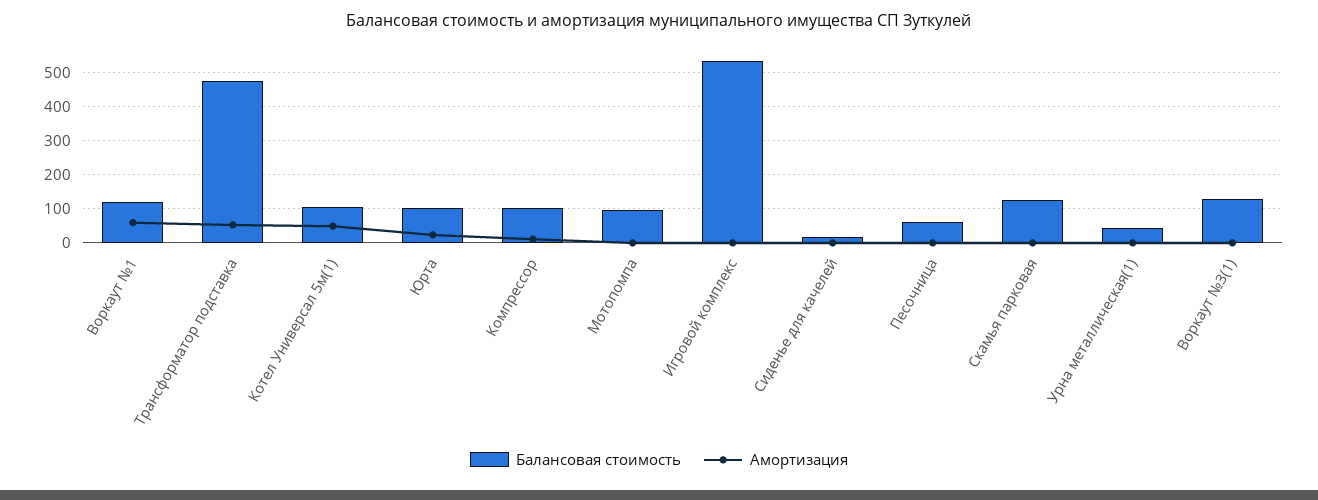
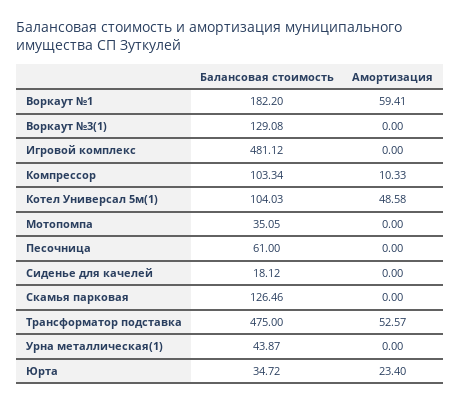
  {
    "Балансовая стоимость": {
-     "Воркаут №1": 120,
+     "Воркаут №1": 182.2,
      "Трансформатор подставка": 475,
      "Котел Универсал 5м(1)": 104.03,
-     "Юрта": 100,
+     "Юрта": 34.72,
      "Компрессор": 103.34,
-     "Мотопомпа": 100,
+     "Мотопомпа": 35.05,
-     "Игровой комплекс": 540,
+     "Игровой комплекс": 481.12,
      "Сиденье для качелей": 18.12,
      "Песочница": 61,
      "Скамья парковая": 126.46,
      "Урна металлическая(1)": 43.87,
      "Воркаут №3(1)": 129.08
    },
    "Амортизация": {
      "Воркаут №1": 59.41,
      "Трансформатор подставка": 52.57,
      "Котел Универсал 5м(1)": 48.58,
      "Юрта": 23.4,
      "Компрессор": 10.33,
      "Мотопомпа": 0,
      "Игровой комплекс": 0,
      "Сиденье для качелей": 0,
      "Песочница": 0,
      "Скамья парковая": 0,
      "Урна металлическая(1)": 0,
      "Воркаут №3(1)": 0
    }
  }

